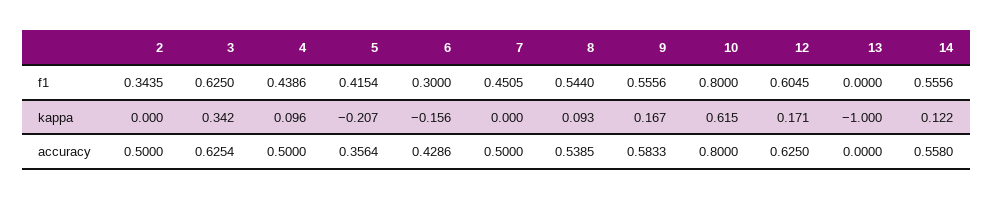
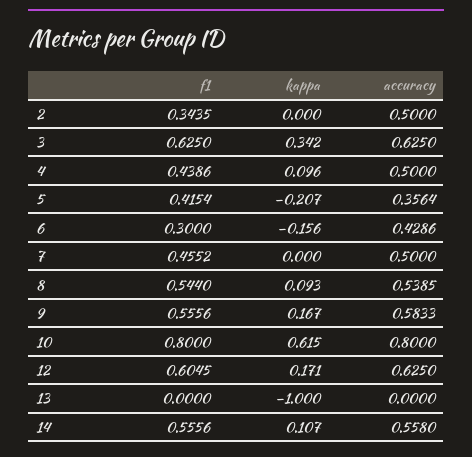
  {
    "2": {
      "f1": 0.3435,
      "kappa": 0,
      "accuracy": 0.5
    },
    "3": {
      "f1": 0.625,
      "kappa": 0.342,
-     "accuracy": 0.6254
+     "accuracy": 0.625
    },
    "4": {
      "f1": 0.4386,
      "kappa": 0.096,
      "accuracy": 0.5
    },
    "5": {
      "f1": 0.4154,
      "kappa": -0.207,
      "accuracy": 0.3564
    },
    "6": {
      "f1": 0.3,
      "kappa": -0.156,
      "accuracy": 0.4286
    },
    "7": {
-     "f1": 0.4505,
+     "f1": 0.4552,
      "kappa": 0,
      "accuracy": 0.5
    },
    "8": {
      "f1": 0.544,
      "kappa": 0.093,
      "accuracy": 0.5385
    },
    "9": {
      "f1": 0.5556,
      "kappa": 0.167,
      "accuracy": 0.5833
    },
    "10": {
      "f1": 0.8,
      "kappa": 0.615,
      "accuracy": 0.8
    },
    "12": {
      "f1": 0.6045,
      "kappa": 0.171,
      "accuracy": 0.625
    },
    "13": {
      "f1": 0,
      "kappa": -1,
      "accuracy": 0
    },
    "14": {
      "f1": 0.5556,
-     "kappa": 0.122,
+     "kappa": 0.107,
      "accuracy": 0.558
    }
  }

